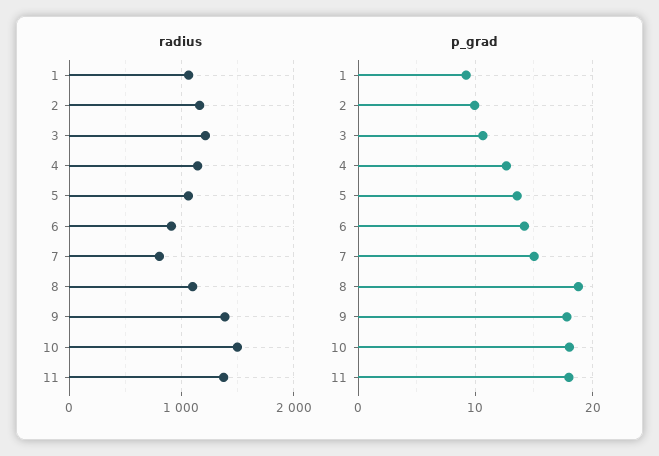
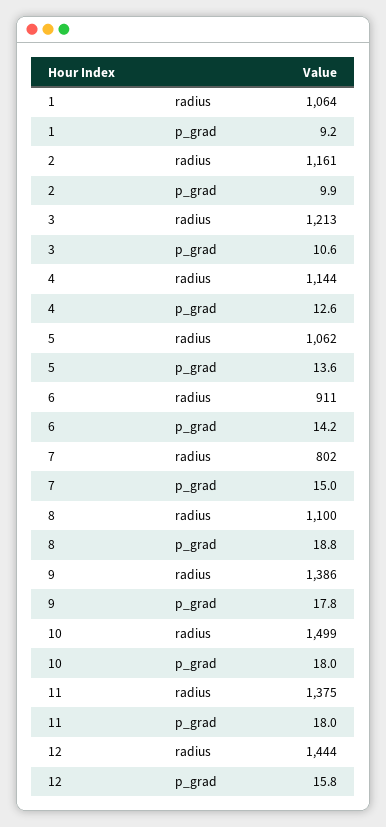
  {
    "radius": {
      "1": 1064,
      "2": 1161,
      "3": 1213,
      "4": 1144,
      "5": 1062,
      "6": 911,
      "7": 802,
      "8": 1100,
      "9": 1386,
      "10": 1499,
-     "11": 1375
+     "11": 1375,
+     "12": 1444
    },
    "p_grad": {
      "1": 9.2,
      "2": 9.9,
      "3": 10.6,
      "4": 12.6,
      "5": 13.6,
      "6": 14.2,
      "7": 15,
      "8": 18.8,
      "9": 17.8,
      "10": 18,
-     "11": 18
+     "11": 18,
+     "12": 15.8
    }
  }

